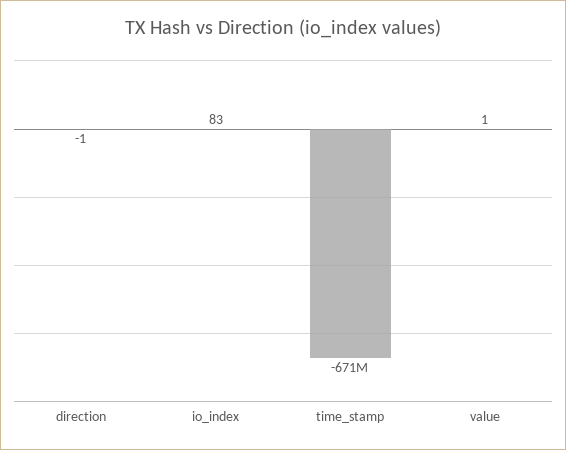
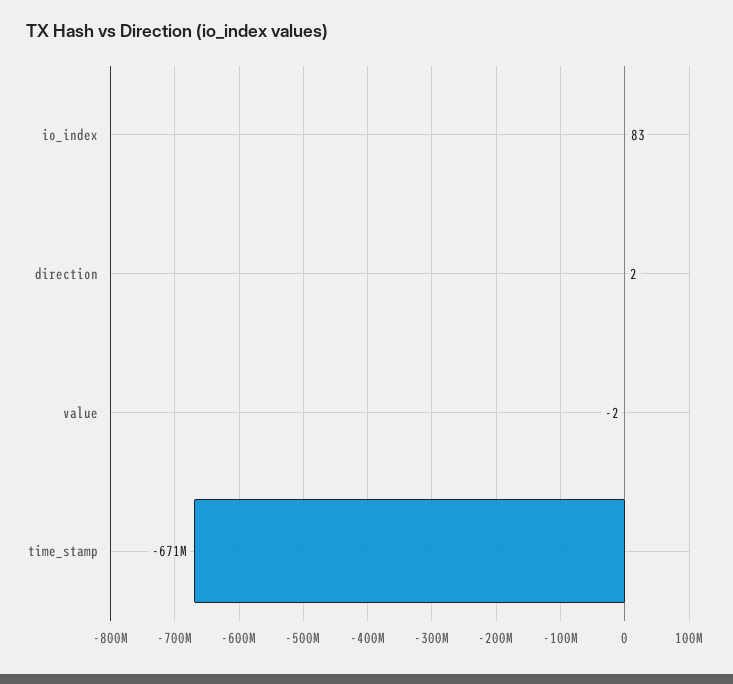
  {
-   "direction": -1,
+   "direction": 2,
    "io_index": 83,
    "time_stamp": -671000000,
-   "value": 1
+   "value": -2
  }

